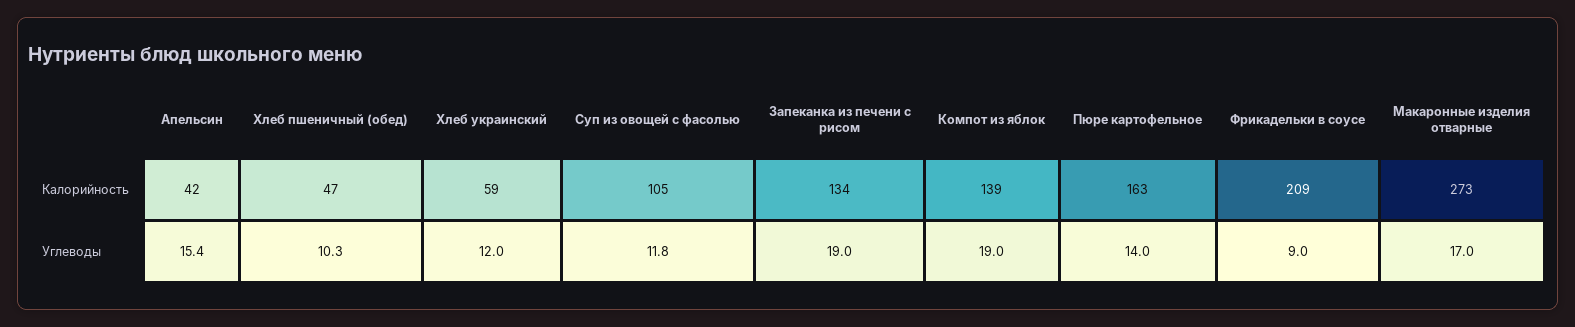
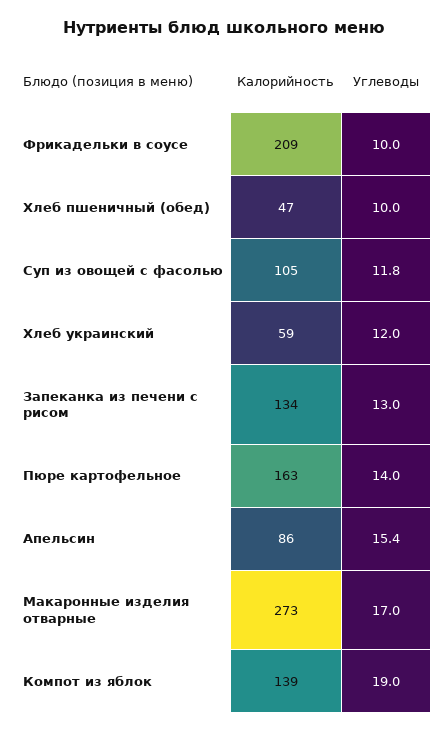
  {
    "Апельсин": {
-     "Калорийность": 42,
+     "Калорийность": 86,
      "Углеводы": 15.4
    },
    "Хлеб пшеничный (обед)": {
      "Калорийность": 47,
-     "Углеводы": 10.3
+     "Углеводы": 10
    },
    "Хлеб украинский": {
      "Калорийность": 59,
      "Углеводы": 12
    },
    "Суп из овощей с фасолью": {
      "Калорийность": 105,
      "Углеводы": 11.8
    },
    "Запеканка из печени с рисом": {
      "Калорийность": 134,
-     "Углеводы": 19
+     "Углеводы": 13
    },
    "Компот из яблок": {
      "Калорийность": 139,
      "Углеводы": 19
    },
    "Пюре картофельное": {
      "Калорийность": 163,
      "Углеводы": 14
    },
    "Фрикадельки в соусе": {
      "Калорийность": 209,
-     "Углеводы": 9
+     "Углеводы": 10
    },
    "Макаронные изделия отварные": {
      "Калорийность": 273,
      "Углеводы": 17
    }
  }

